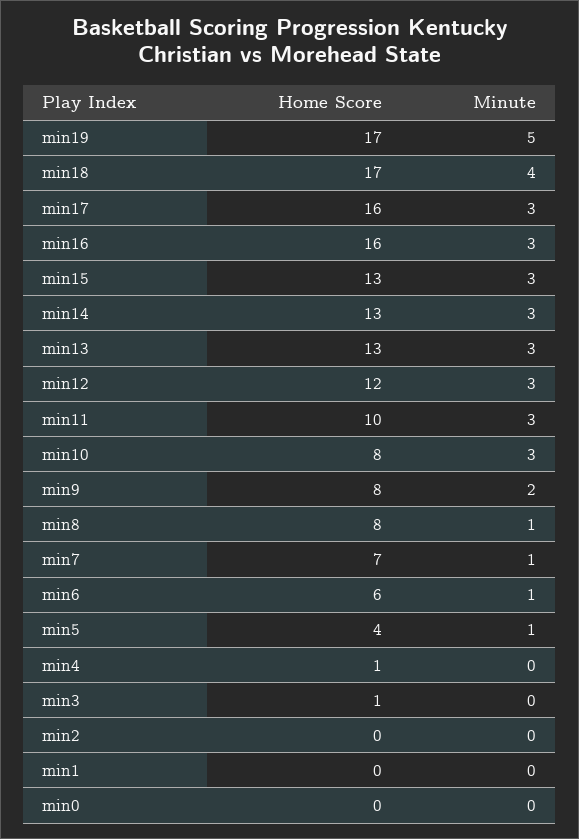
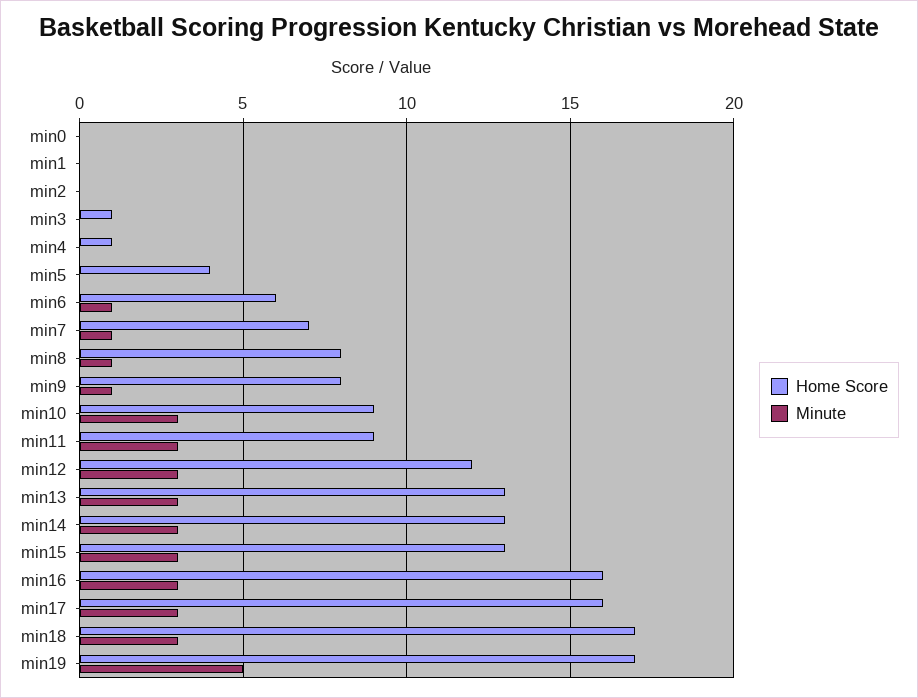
  {
    "Home Score": {
      "min19": 17,
      "min18": 17,
      "min17": 16,
      "min16": 16,
      "min15": 13,
      "min14": 13,
      "min13": 13,
      "min12": 12,
-     "min11": 10,
+     "min11": 9,
-     "min10": 8,
+     "min10": 9,
      "min9": 8,
      "min8": 8,
      "min7": 7,
      "min6": 6,
      "min5": 4,
      "min4": 1,
      "min3": 1,
      "min2": 0,
      "min1": 0,
      "min0": 0
    },
    "Minute": {
      "min19": 5,
-     "min18": 4,
+     "min18": 3,
      "min17": 3,
      "min16": 3,
      "min15": 3,
      "min14": 3,
      "min13": 3,
      "min12": 3,
      "min11": 3,
      "min10": 3,
-     "min9": 2,
+     "min9": 1,
      "min8": 1,
      "min7": 1,
      "min6": 1,
-     "min5": 1,
+     "min5": 0,
      "min4": 0,
      "min3": 0,
      "min2": 0,
      "min1": 0,
      "min0": 0
    }
  }

